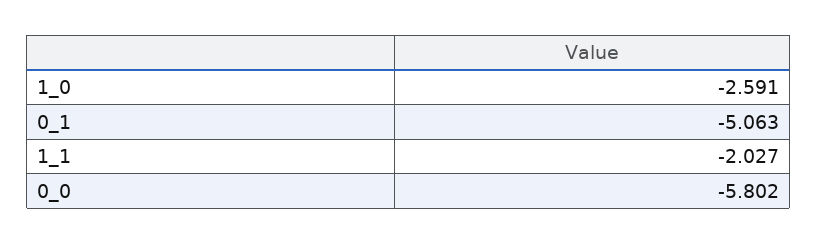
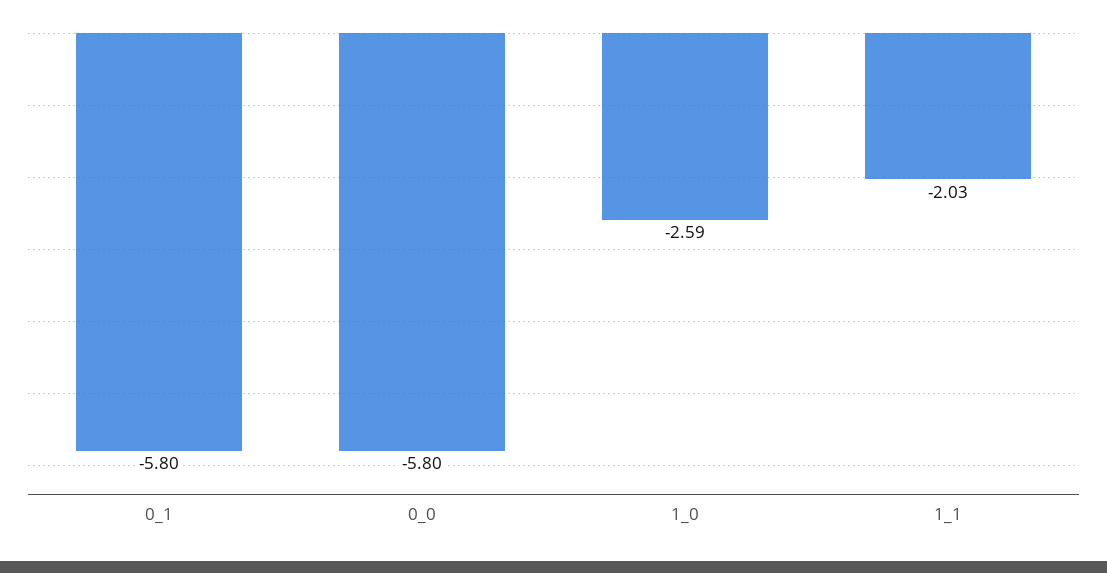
  {
    "1_0": -2.591,
-   "0_1": -5.063,
+   "0_1": -5.8,
    "1_1": -2.027,
    "0_0": -5.802
  }

